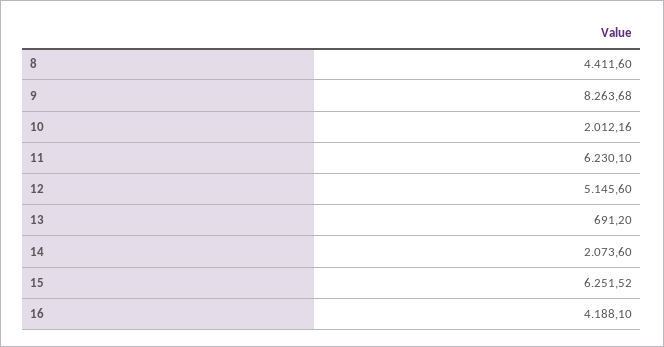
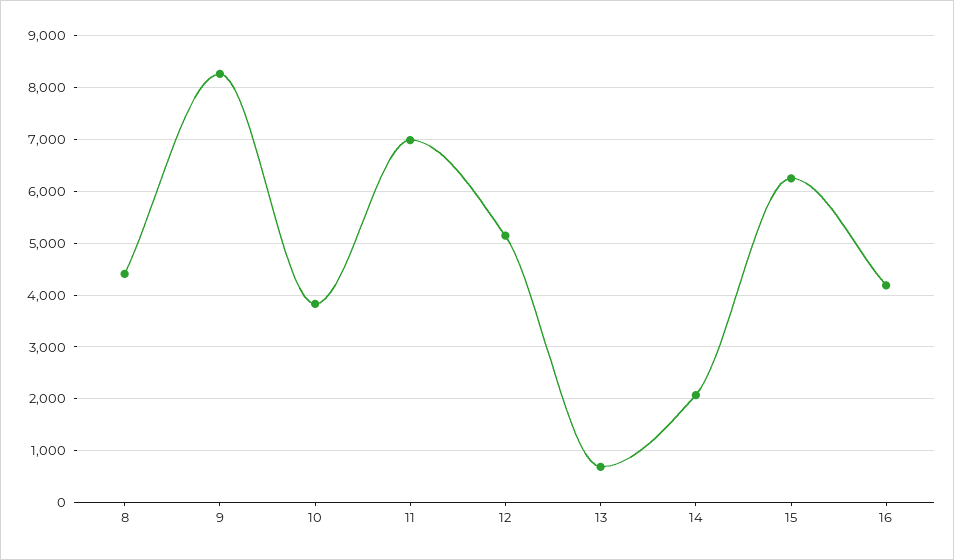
  {
    "8": 4411.6,
    "9": 8263.68,
-   "10": 2012.16,
+   "10": 3800,
-   "11": 6230.1,
+   "11": 7000,
    "12": 5145.6,
    "13": 691.2,
    "14": 2073.6,
    "15": 6251.52,
    "16": 4188.1
  }

